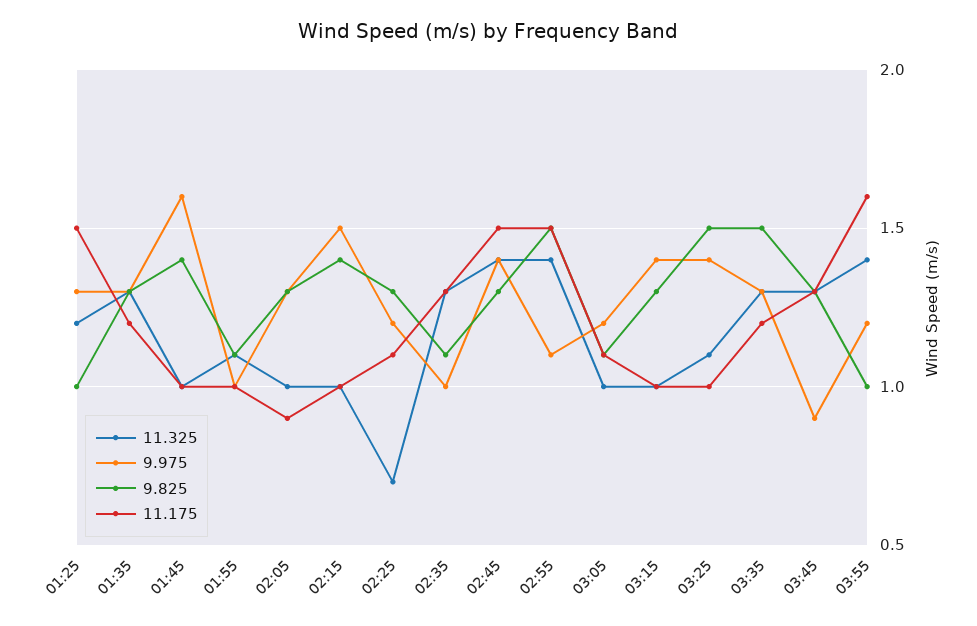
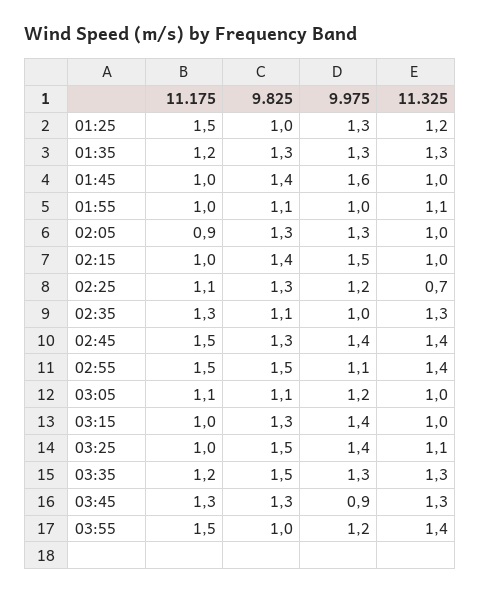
  {
    "11.325": {
      "01:25": 1.2,
      "01:35": 1.3,
      "01:45": 1,
      "01:55": 1.1,
      "02:05": 1,
      "02:15": 1,
      "02:25": 0.7,
      "02:35": 1.3,
      "02:45": 1.4,
      "02:55": 1.4,
      "03:05": 1,
      "03:15": 1,
      "03:25": 1.1,
      "03:35": 1.3,
      "03:45": 1.3,
      "03:55": 1.4
    },
    "9.975": {
      "01:25": 1.3,
      "01:35": 1.3,
      "01:45": 1.6,
      "01:55": 1,
      "02:05": 1.3,
      "02:15": 1.5,
      "02:25": 1.2,
      "02:35": 1,
      "02:45": 1.4,
      "02:55": 1.1,
      "03:05": 1.2,
      "03:15": 1.4,
      "03:25": 1.4,
      "03:35": 1.3,
      "03:45": 0.9,
      "03:55": 1.2
    },
    "9.825": {
      "01:25": 1,
      "01:35": 1.3,
      "01:45": 1.4,
      "01:55": 1.1,
      "02:05": 1.3,
      "02:15": 1.4,
      "02:25": 1.3,
      "02:35": 1.1,
      "02:45": 1.3,
      "02:55": 1.5,
      "03:05": 1.1,
      "03:15": 1.3,
      "03:25": 1.5,
      "03:35": 1.5,
      "03:45": 1.3,
      "03:55": 1
    },
    "11.175": {
      "01:25": 1.5,
      "01:35": 1.2,
      "01:45": 1,
      "01:55": 1,
      "02:05": 0.9,
      "02:15": 1,
      "02:25": 1.1,
      "02:35": 1.3,
      "02:45": 1.5,
      "02:55": 1.5,
      "03:05": 1.1,
      "03:15": 1,
      "03:25": 1,
      "03:35": 1.2,
      "03:45": 1.3,
-     "03:55": 1.6
+     "03:55": 1.5
    }
  }

